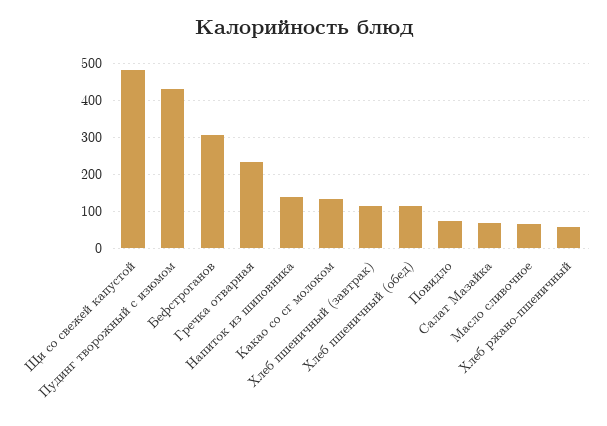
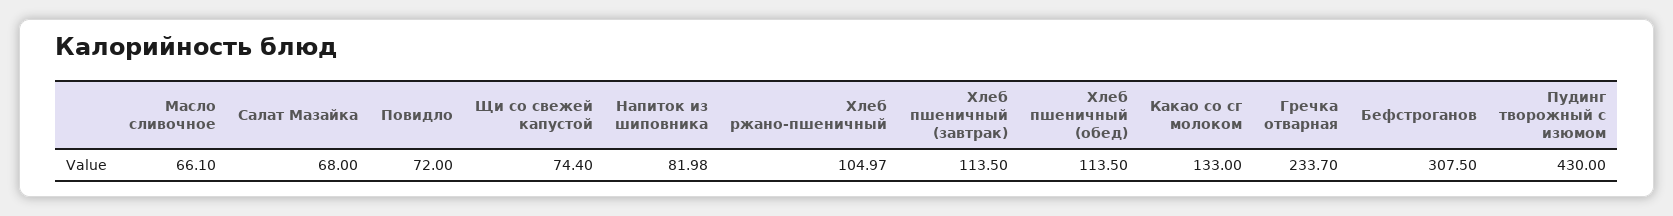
  {
-   "Щи со свежей капустой": 480,
+   "Щи со свежей капустой": 74.4,
    "Пудинг творожный с изюмом": 430,
    "Бефстроганов": 307.5,
    "Гречка отварная": 233.7,
-   "Напиток из шиповника": 140,
+   "Напиток из шиповника": 81.98,
    "Какао со сг молоком": 133,
    "Хлеб пшеничный (завтрак)": 113.5,
    "Хлеб пшеничный (обед)": 113.5,
    "Повидло": 72,
    "Салат Мазайка": 68,
    "Масло сливочное": 66.1,
-   "Хлеб ржано-пшеничный": 60
+   "Хлеб ржано-пшеничный": 104.97
  }

